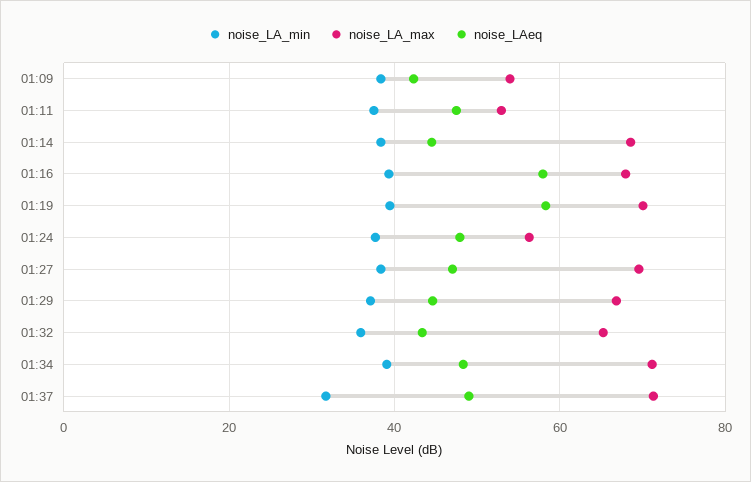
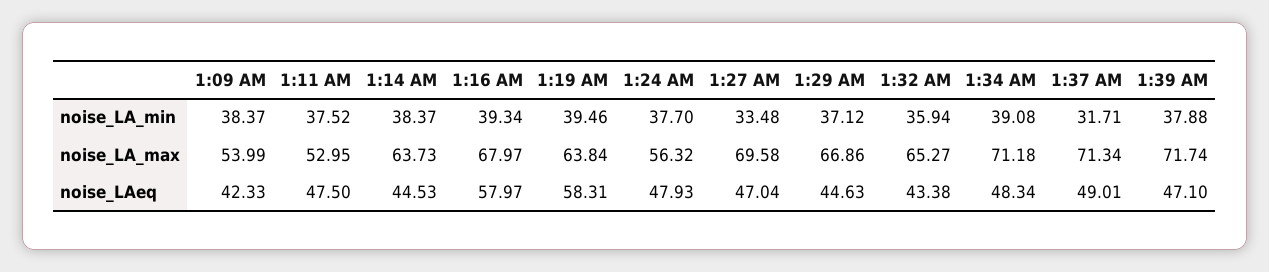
  {
    "noise_LA_min": {
      "01:09": 38.37,
      "01:11": 37.52,
      "01:14": 38.37,
      "01:16": 39.34,
      "01:19": 39.46,
      "01:24": 37.7,
-     "01:27": 38,
+     "01:27": 33.48,
      "01:29": 37.12,
      "01:32": 35.94,
      "01:34": 39.08,
-     "01:37": 31.71
+     "01:37": 31.71,
+     "1:39 AM": 37.88
    },
    "noise_LA_max": {
      "01:09": 53.99,
      "01:11": 52.95,
-     "01:14": 68,
+     "01:14": 63.73,
      "01:16": 67.97,
-     "01:19": 70,
+     "01:19": 63.84,
      "01:24": 56.32,
      "01:27": 69.58,
      "01:29": 66.86,
      "01:32": 65.27,
      "01:34": 71.18,
-     "01:37": 71.34
+     "01:37": 71.34,
+     "1:39 AM": 71.74
    },
    "noise_LAeq": {
      "01:09": 42.33,
      "01:11": 47.5,
      "01:14": 44.53,
      "01:16": 57.97,
      "01:19": 58.31,
      "01:24": 47.93,
      "01:27": 47.04,
      "01:29": 44.63,
      "01:32": 43.38,
      "01:34": 48.34,
-     "01:37": 49.01
+     "01:37": 49.01,
+     "1:39 AM": 47.1
    }
  }

